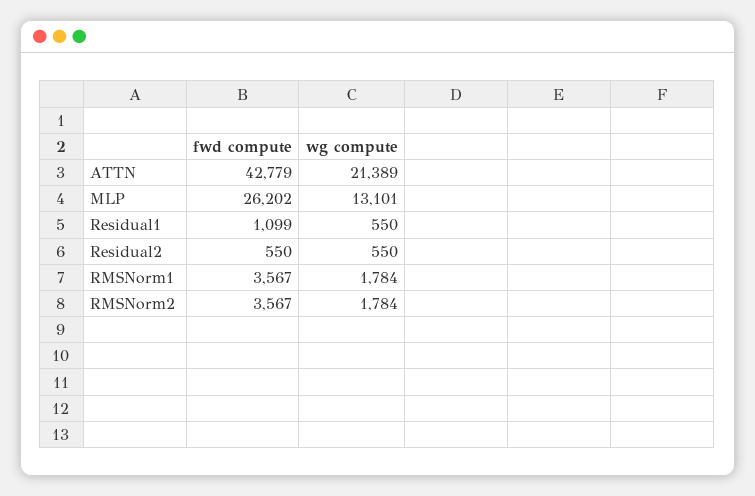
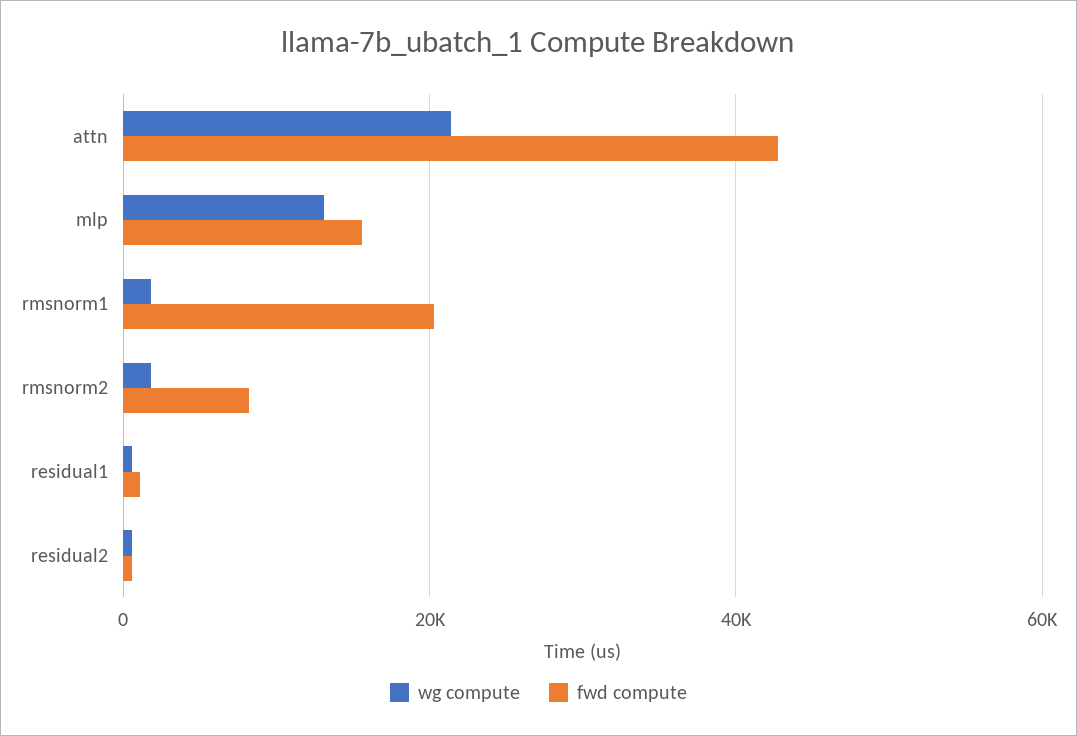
  {
    "fwd compute": {
      "ATTN": 42779,
-     "MLP": 26202,
+     "MLP": 16000,
      "Residual1": 1099,
      "Residual2": 550,
-     "RMSNorm1": 3567,
+     "RMSNorm1": 20000,
-     "RMSNorm2": 3567
+     "RMSNorm2": 8000
    },
    "wg compute": {
      "ATTN": 21389,
      "MLP": 13101,
      "Residual1": 550,
      "Residual2": 550,
      "RMSNorm1": 1784,
      "RMSNorm2": 1784
    }
  }

